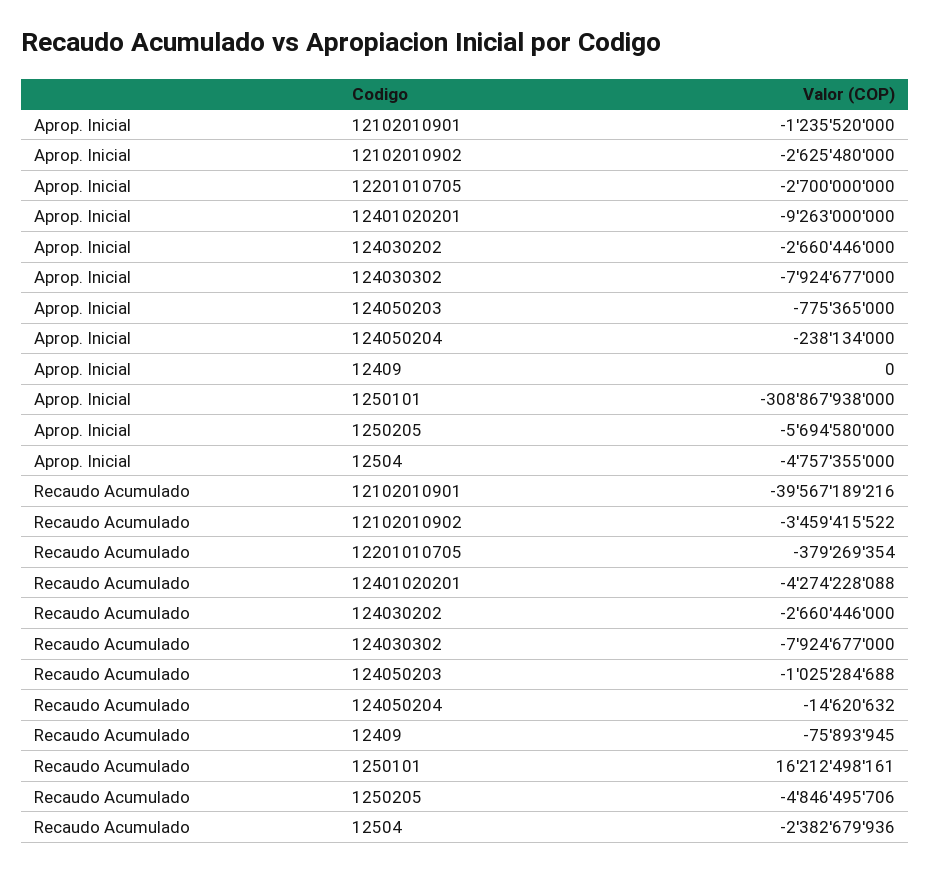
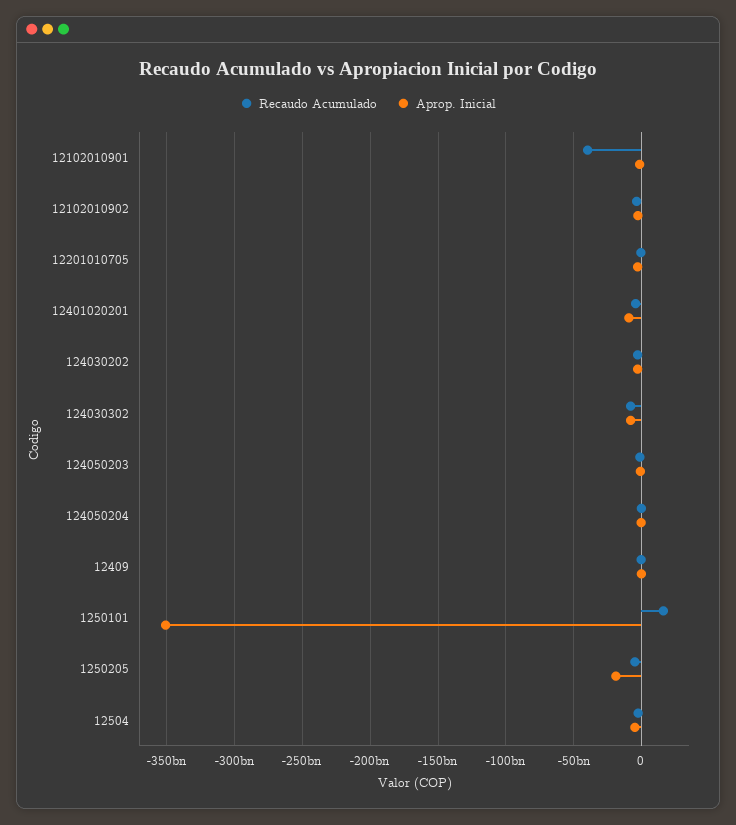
  {
    "Aprop. Inicial": {
      "12102010901": -1235520000,
      "12102010902": -2625480000,
      "12201010705": -2700000000,
      "12401020201": -9263000000,
      "124030202": -2660446000,
      "124030302": -7924677000,
      "124050203": -775365000,
      "124050204": -238134000,
      "12409": 0,
-     "1250101": -308867938000,
+     "1250101": -350000000000,
-     "1250205": -5694580000,
+     "1250205": -20000000000,
      "12504": -4757355000
    },
    "Recaudo Acumulado": {
      "12102010901": -39567189216,
      "12102010902": -3459415522,
      "12201010705": -379269354,
      "12401020201": -4274228088,
      "124030202": -2660446000,
      "124030302": -7924677000,
      "124050203": -1025284688,
      "124050204": -14620632,
      "12409": -75893945,
      "1250101": 16212498161,
      "1250205": -4846495706,
      "12504": -2382679936
    }
  }

